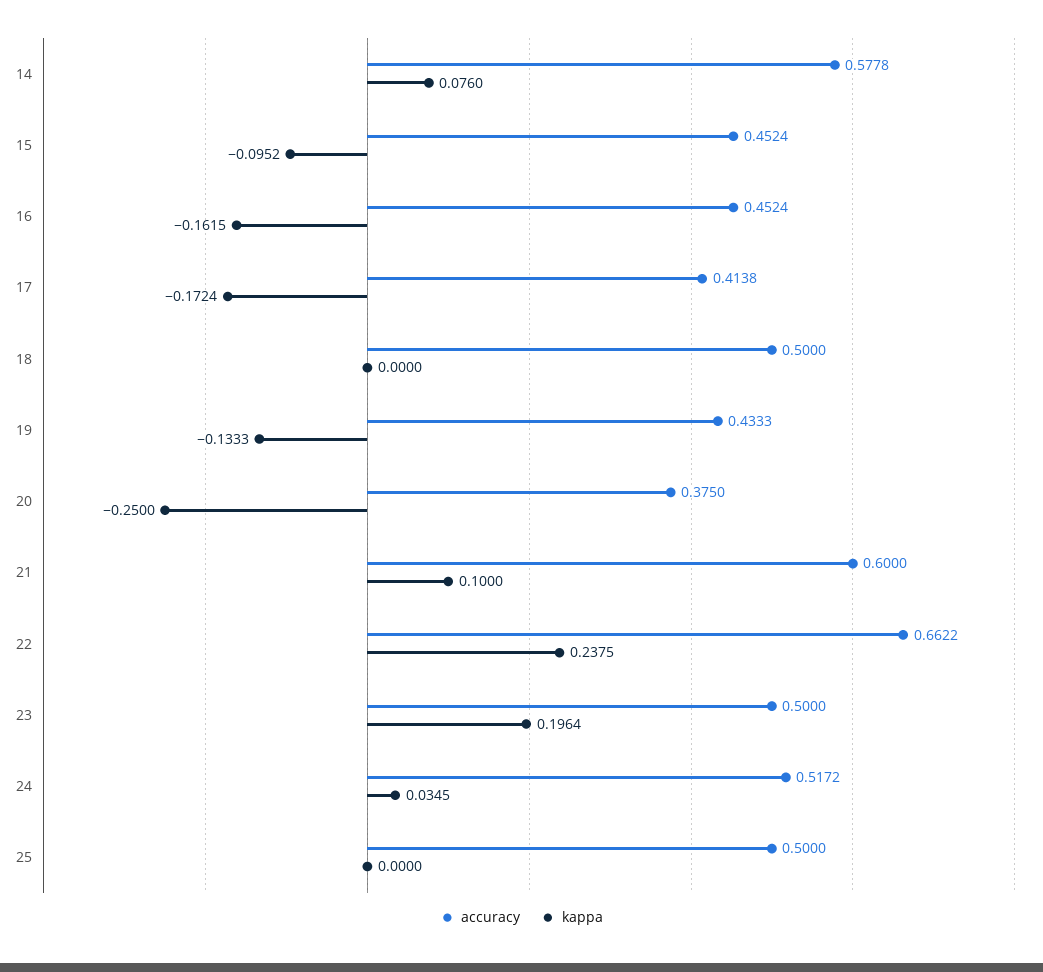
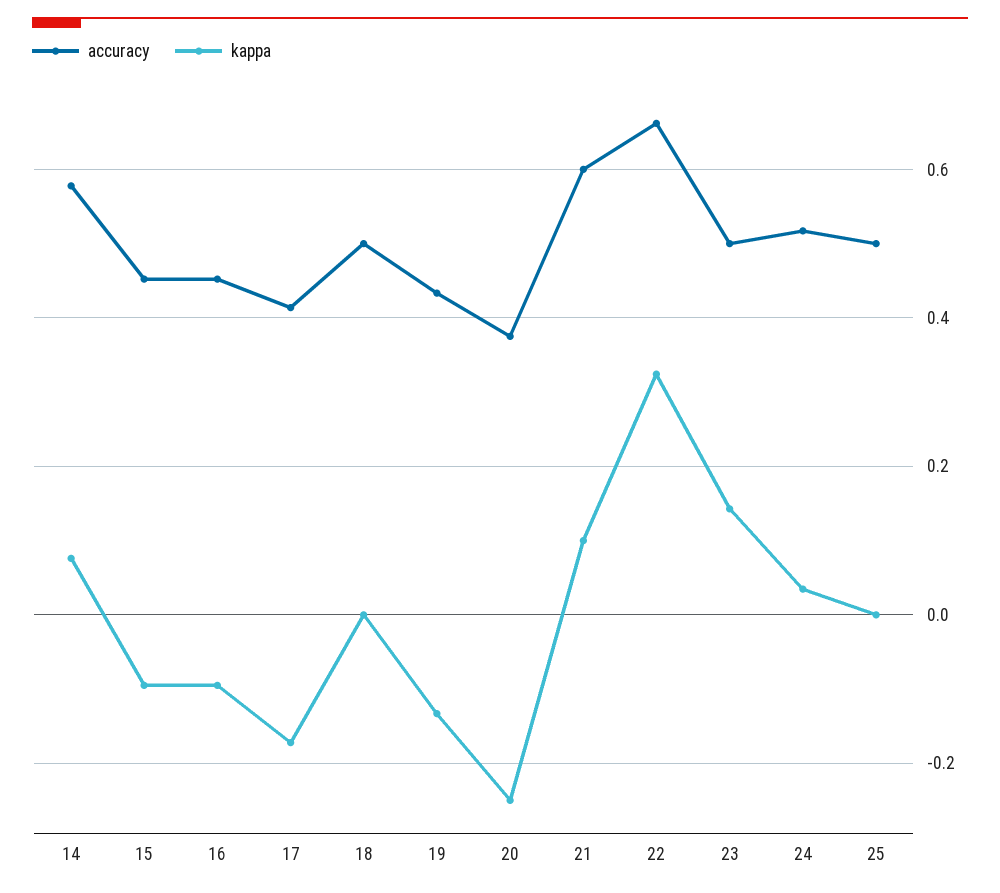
  {
    "accuracy": {
      "14": 0.5778,
      "15": 0.4524,
      "16": 0.4524,
      "17": 0.4138,
      "18": 0.5,
      "19": 0.4333,
      "20": 0.375,
      "21": 0.6,
      "22": 0.6622,
      "23": 0.5,
      "24": 0.5172,
      "25": 0.5
    },
    "kappa": {
      "14": 0.076,
      "15": -0.0952,
-     "16": -0.1615,
+     "16": -0.1,
      "17": -0.1724,
      "18": 0,
      "19": -0.1333,
      "20": -0.25,
      "21": 0.1,
-     "22": 0.2375,
+     "22": 0.32,
-     "23": 0.1964,
+     "23": 0.14,
      "24": 0.0345,
      "25": 0
    }
  }

